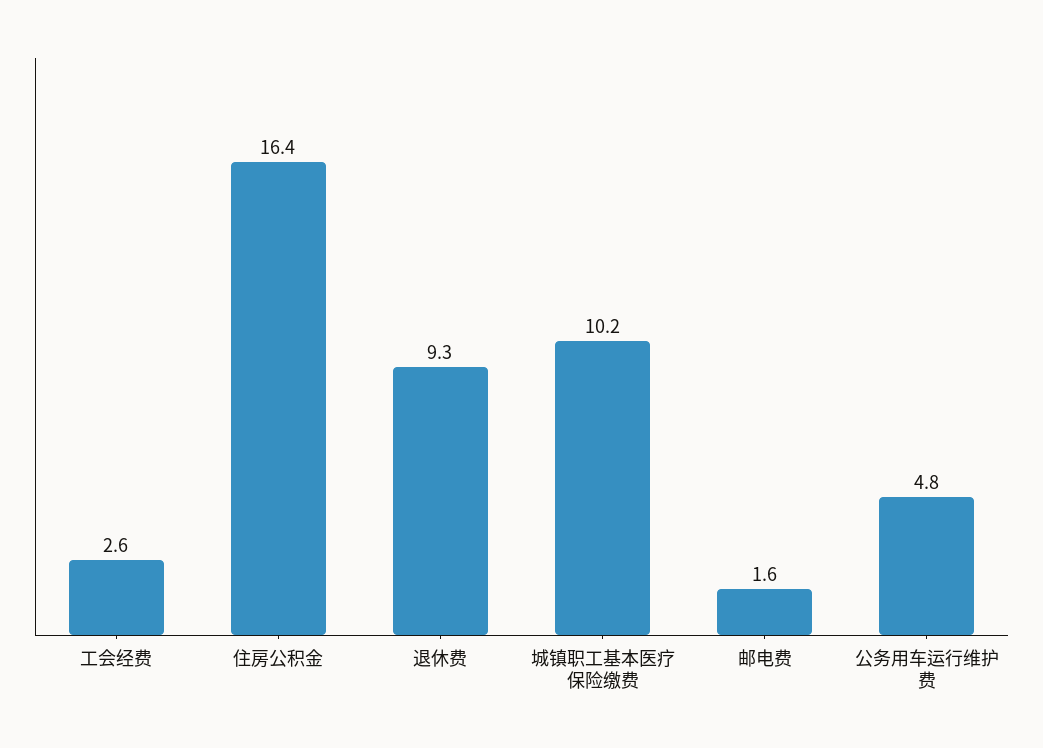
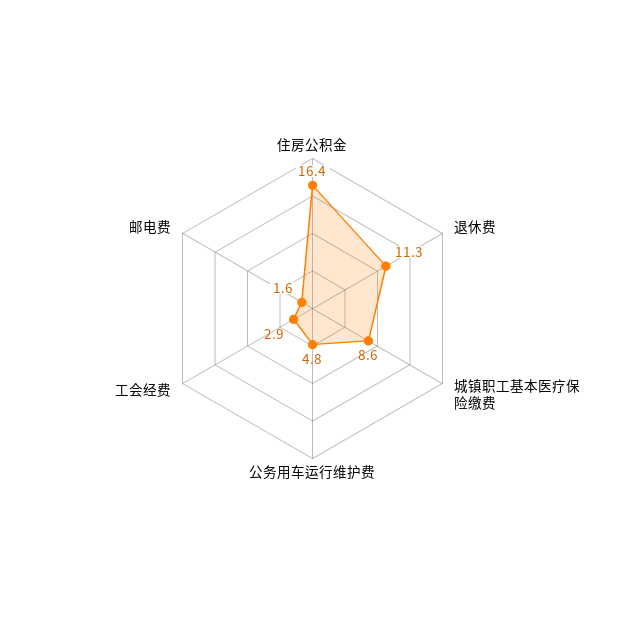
  {
-   "工会经费": 2.6,
+   "工会经费": 2.9,
    "住房公积金": 16.4,
-   "退休费": 9.3,
+   "退休费": 11.3,
-   "城镇职工基本医疗保险缴费": 10.2,
+   "城镇职工基本医疗保险缴费": 8.6,
    "邮电费": 1.6,
    "公务用车运行维护费": 4.8
  }

